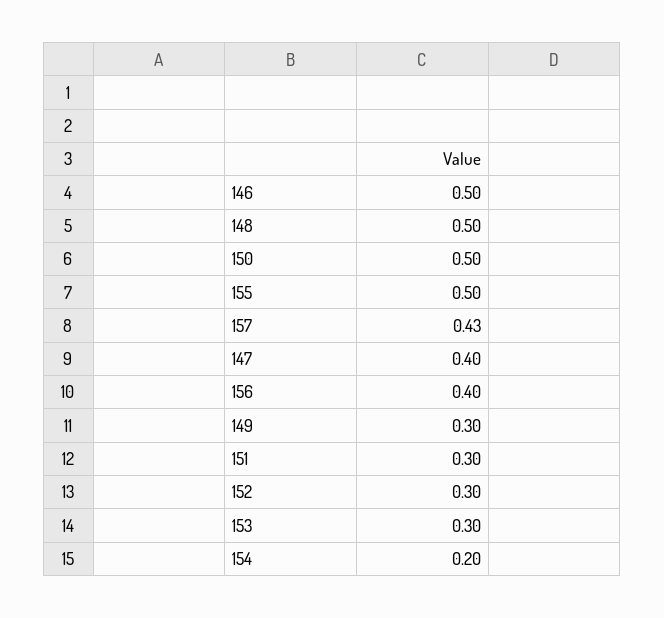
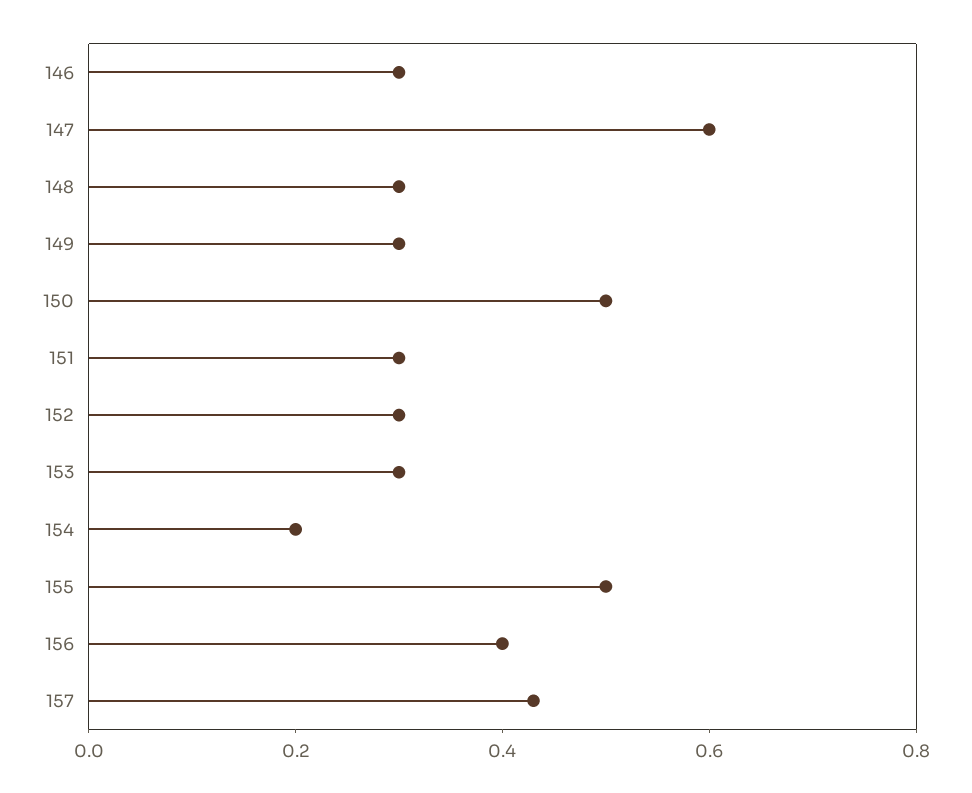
  {
-   "146": 0.5,
+   "146": 0.3,
-   "148": 0.5,
+   "148": 0.3,
    "150": 0.5,
    "155": 0.5,
    "157": 0.43,
-   "147": 0.4,
+   "147": 0.6,
    "156": 0.4,
    "149": 0.3,
    "151": 0.3,
    "152": 0.3,
    "153": 0.3,
    "154": 0.2
  }

